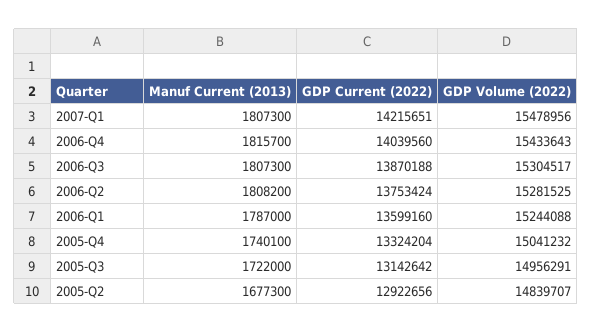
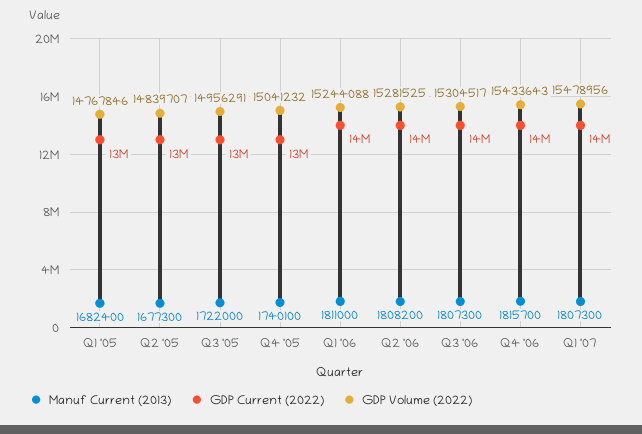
  {
    "Manuf Current (2013)": {
      "2007-Q1": 1807300,
      "2006-Q4": 1815700,
      "2006-Q3": 1807300,
      "2006-Q2": 1808200,
-     "2006-Q1": 1787000,
+     "2006-Q1": 1811000,
      "2005-Q4": 1740100,
      "2005-Q3": 1722000,
-     "2005-Q2": 1677300
+     "2005-Q2": 1677300,
+     "Q1 '05": 1682400
    },
    "GDP Current (2022)": {
      "2007-Q1": 14215651,
      "2006-Q4": 14039560,
      "2006-Q3": 13870188,
      "2006-Q2": 13753424,
      "2006-Q1": 13599160,
      "2005-Q4": 13324204,
      "2005-Q3": 13142642,
-     "2005-Q2": 12922656
+     "2005-Q2": 12922656,
+     "Q1 '05": 13000000
    },
    "GDP Volume (2022)": {
      "2007-Q1": 15478956,
      "2006-Q4": 15433643,
      "2006-Q3": 15304517,
      "2006-Q2": 15281525,
      "2006-Q1": 15244088,
      "2005-Q4": 15041232,
      "2005-Q3": 14956291,
-     "2005-Q2": 14839707
+     "2005-Q2": 14839707,
+     "Q1 '05": 14767846
    }
  }

